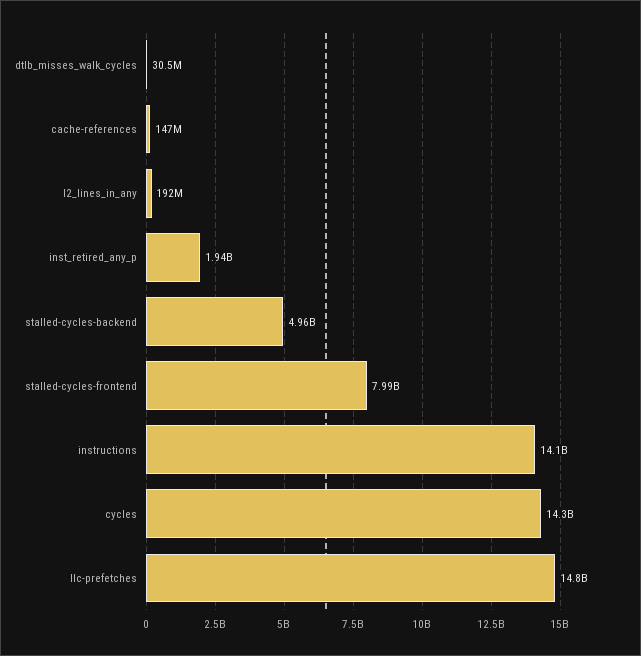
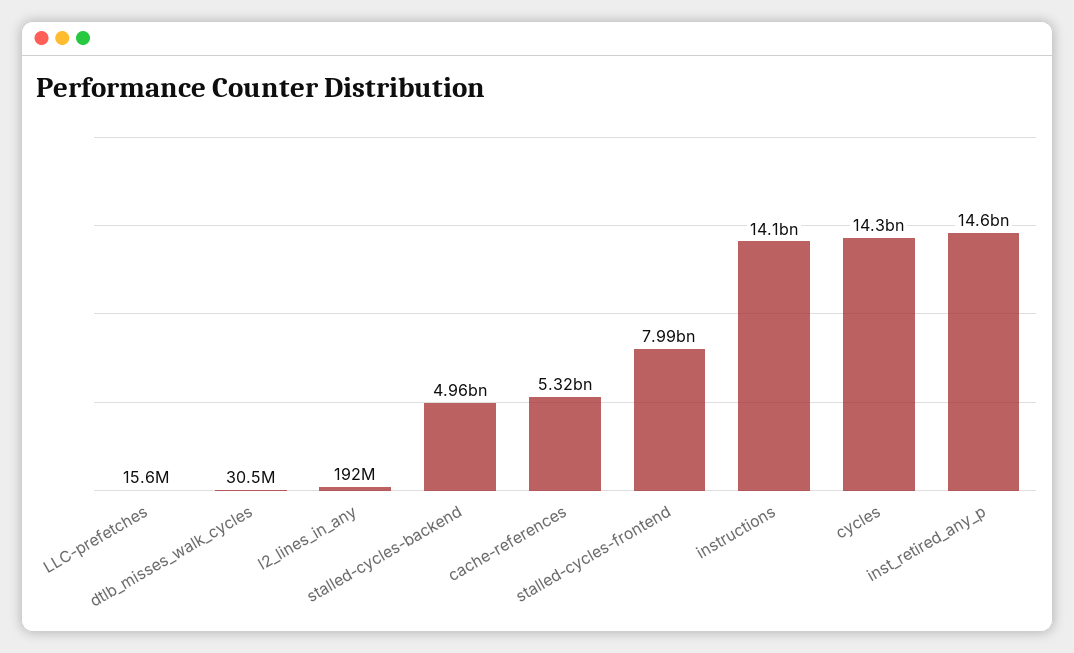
  {
    "dtlb_misses_walk_cycles": 30500000,
-   "cache-references": 147000000,
+   "cache-references": 5320000000,
    "l2_lines_in_any": 192000000,
-   "inst_retired_any_p": 1940000000,
+   "inst_retired_any_p": 14600000000,
    "stalled-cycles-backend": 4960000000,
    "stalled-cycles-frontend": 7990000000,
    "instructions": 14100000000,
    "cycles": 14300000000,
-   "llc-prefetches": 14800000000
+   "llc-prefetches": 15600000
  }

